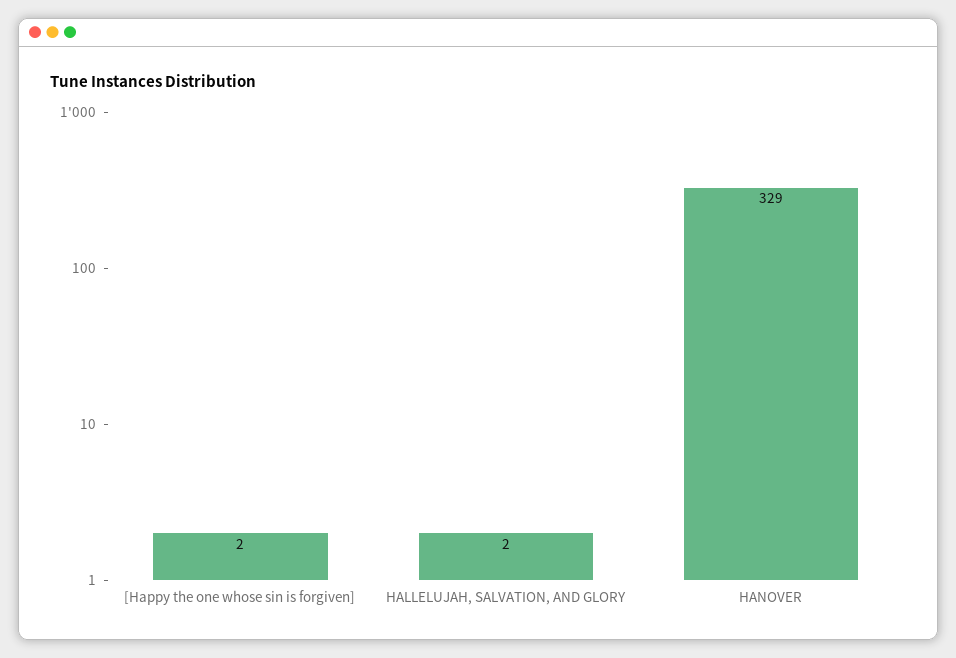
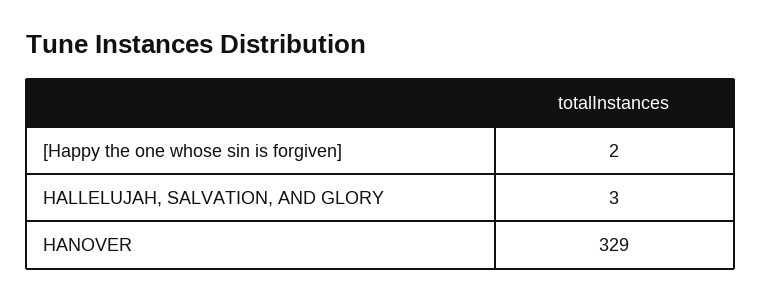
  {
    "[Happy the one whose sin is forgiven]": 2,
-   "HALLELUJAH, SALVATION, AND GLORY": 2,
+   "HALLELUJAH, SALVATION, AND GLORY": 3,
    "HANOVER": 329
  }

